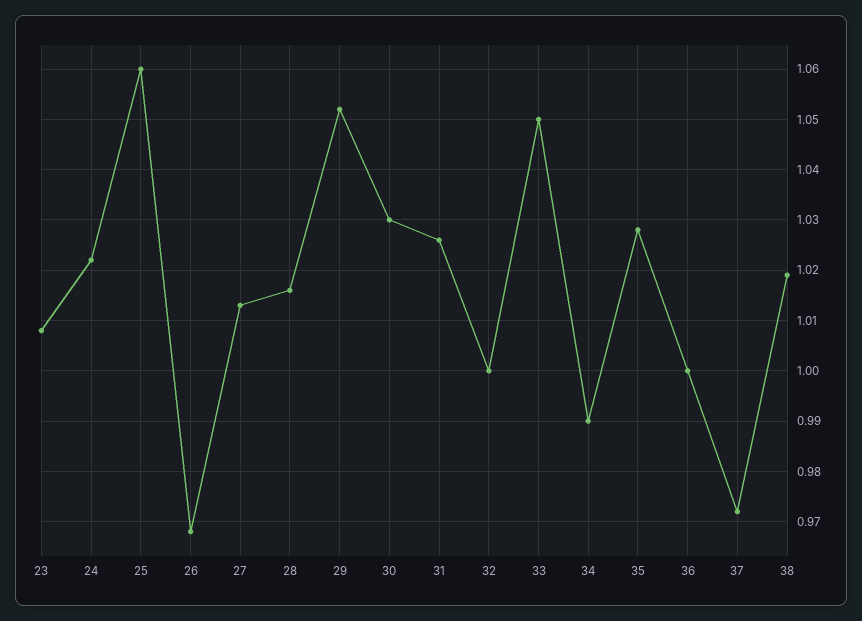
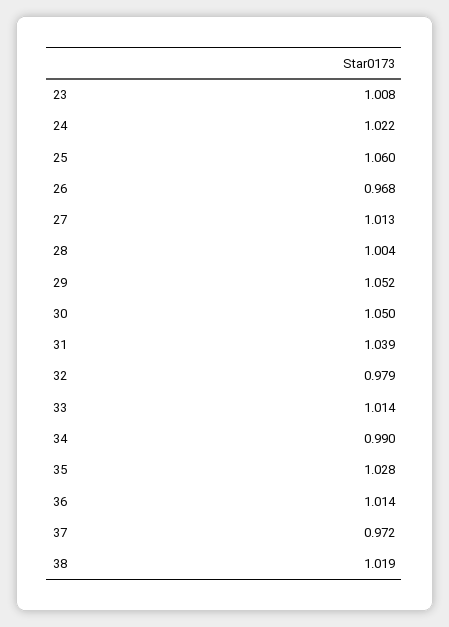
  {
    "23": 1.008,
    "24": 1.022,
    "25": 1.06,
    "26": 0.968,
    "27": 1.013,
-   "28": 1.015,
+   "28": 1.004,
    "29": 1.052,
-   "30": 1.03,
+   "30": 1.05,
-   "31": 1.025,
+   "31": 1.039,
-   "32": 1,
+   "32": 0.979,
-   "33": 1.05,
+   "33": 1.014,
    "34": 0.99,
    "35": 1.028,
-   "36": 1,
+   "36": 1.014,
    "37": 0.972,
    "38": 1.019
  }

